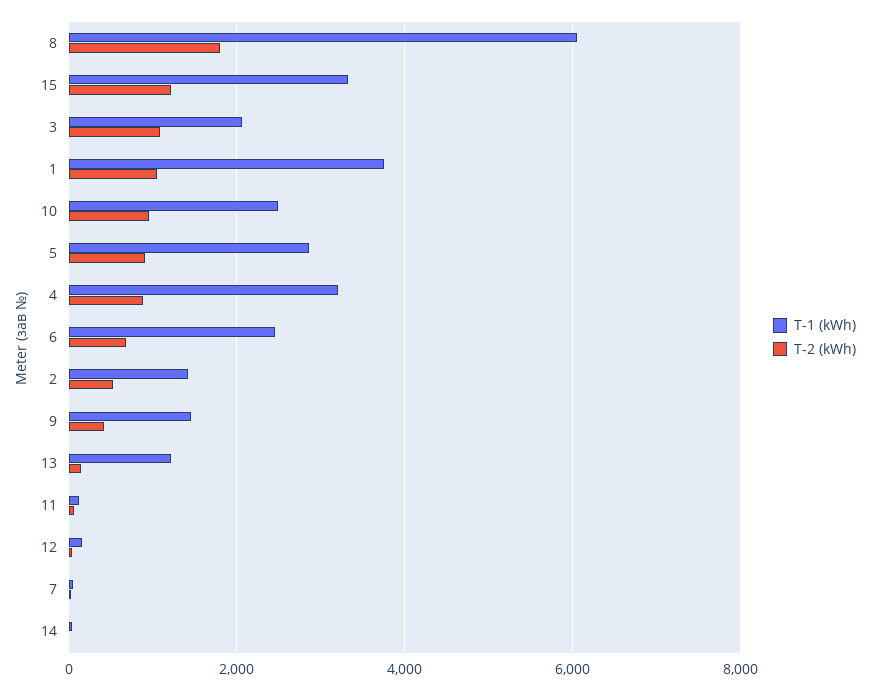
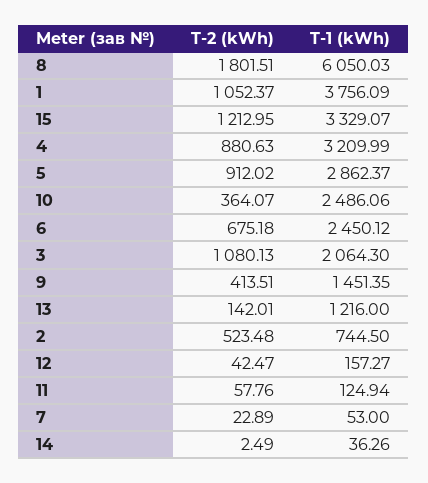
  {
    "T-1 (kWh)": {
      "8": 6050.03,
      "15": 3329.07,
      "3": 2064.3,
      "1": 3756.09,
      "10": 2486.06,
      "5": 2862.37,
      "4": 3209.99,
      "6": 2450.12,
-     "2": 1400,
+     "2": 744.5,
      "9": 1451.35,
      "13": 1216,
      "11": 124.94,
      "12": 157.27,
      "7": 53,
      "14": 36.26
    },
    "T-2 (kWh)": {
      "8": 1801.51,
      "15": 1212.95,
      "3": 1080.13,
      "1": 1052.37,
-     "10": 1000,
+     "10": 364.07,
      "5": 912.02,
      "4": 880.63,
      "6": 675.18,
      "2": 523.48,
      "9": 413.51,
      "13": 142.01,
      "11": 57.76,
      "12": 42.47,
      "7": 22.89,
      "14": 2.49
    }
  }

